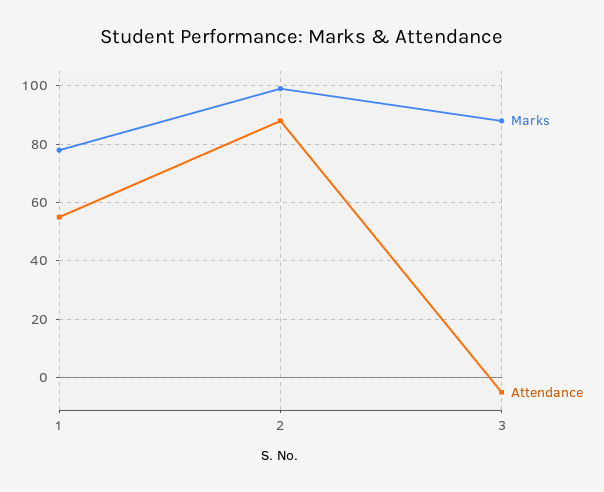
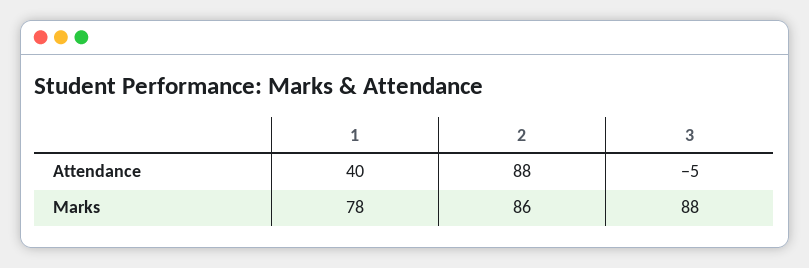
  {
    "Marks": {
      "1": 78,
-     "2": 100,
+     "2": 86,
      "3": 88
    },
    "Attendance": {
-     "1": 55,
+     "1": 40,
      "2": 88,
      "3": -5
    }
  }

